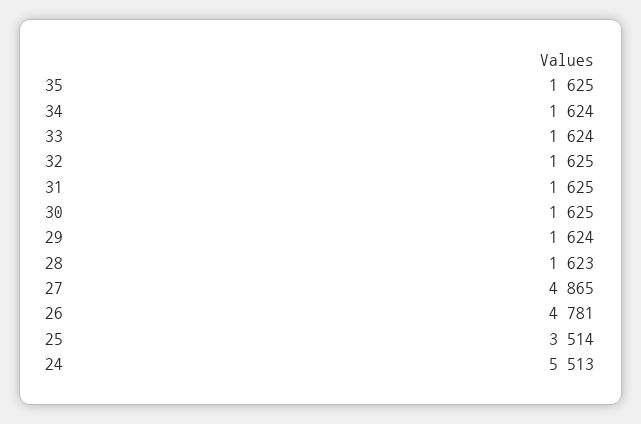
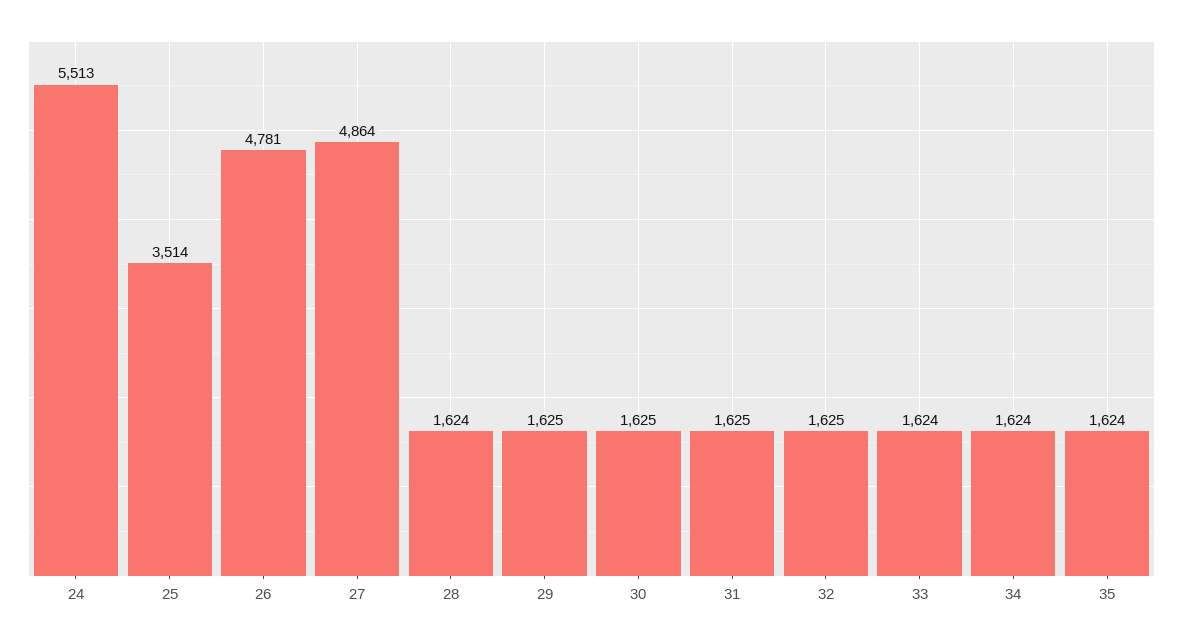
  {
-   "35": 1625,
+   "35": 1624,
    "34": 1624,
    "33": 1624,
    "32": 1625,
    "31": 1625,
    "30": 1625,
-   "29": 1624,
+   "29": 1625,
-   "28": 1623,
+   "28": 1624,
-   "27": 4865,
+   "27": 4864,
    "26": 4781,
    "25": 3514,
    "24": 5513
  }

